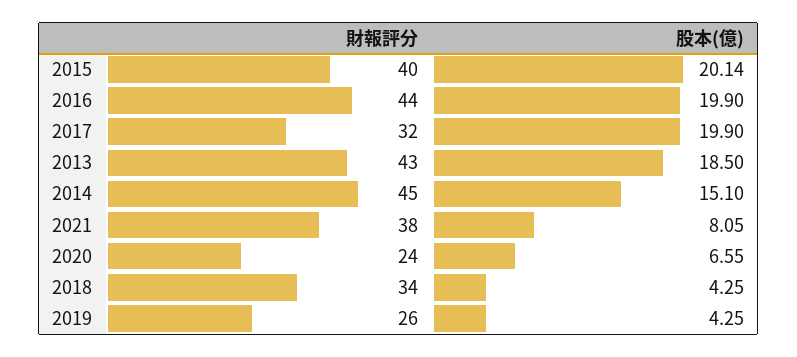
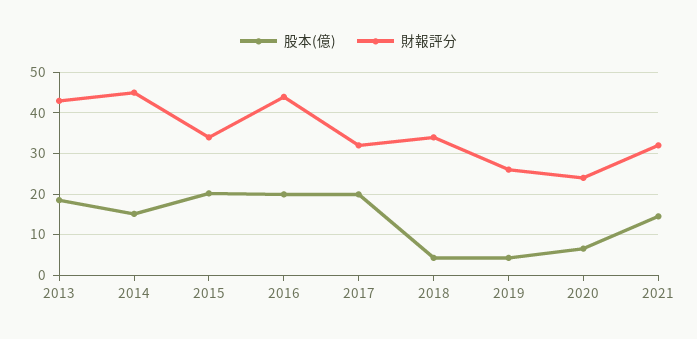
  {
    "財報評分": {
-     "2015": 40,
+     "2015": 34,
      "2016": 44,
      "2017": 32,
      "2013": 43,
      "2014": 45,
-     "2021": 38,
+     "2021": 32,
      "2020": 24,
      "2018": 34,
      "2019": 26
    },
    "股本(億)": {
      "2015": 20.14,
      "2016": 19.9,
      "2017": 19.9,
      "2013": 18.5,
      "2014": 15.1,
-     "2021": 8.05,
+     "2021": 14,
      "2020": 6.55,
      "2018": 4.25,
      "2019": 4.25
    }
  }

